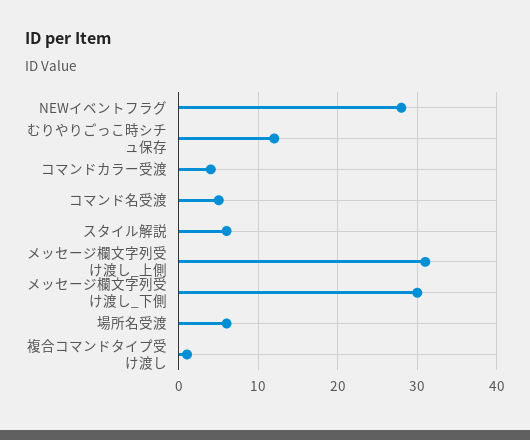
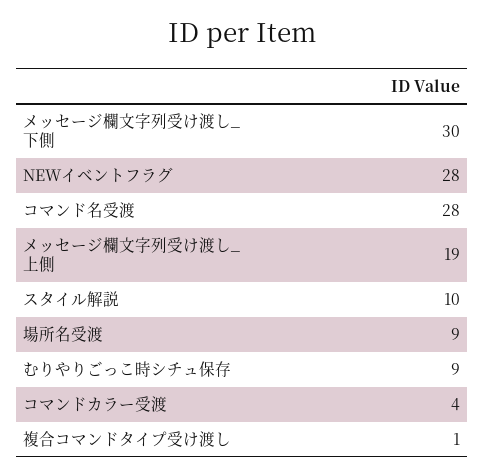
  {
    "NEWイベントフラグ": 28,
-   "むりやりごっこ時シチュ保存": 12,
+   "むりやりごっこ時シチュ保存": 9,
    "コマンドカラー受渡": 4,
-   "コマンド名受渡": 5,
+   "コマンド名受渡": 28,
-   "スタイル解説": 6,
+   "スタイル解説": 10,
-   "メッセージ欄文字列受け渡し_上側": 31,
+   "メッセージ欄文字列受け渡し_上側": 19,
    "メッセージ欄文字列受け渡し_下側": 30,
-   "場所名受渡": 6,
+   "場所名受渡": 9,
    "複合コマンドタイプ受け渡し": 1
  }

